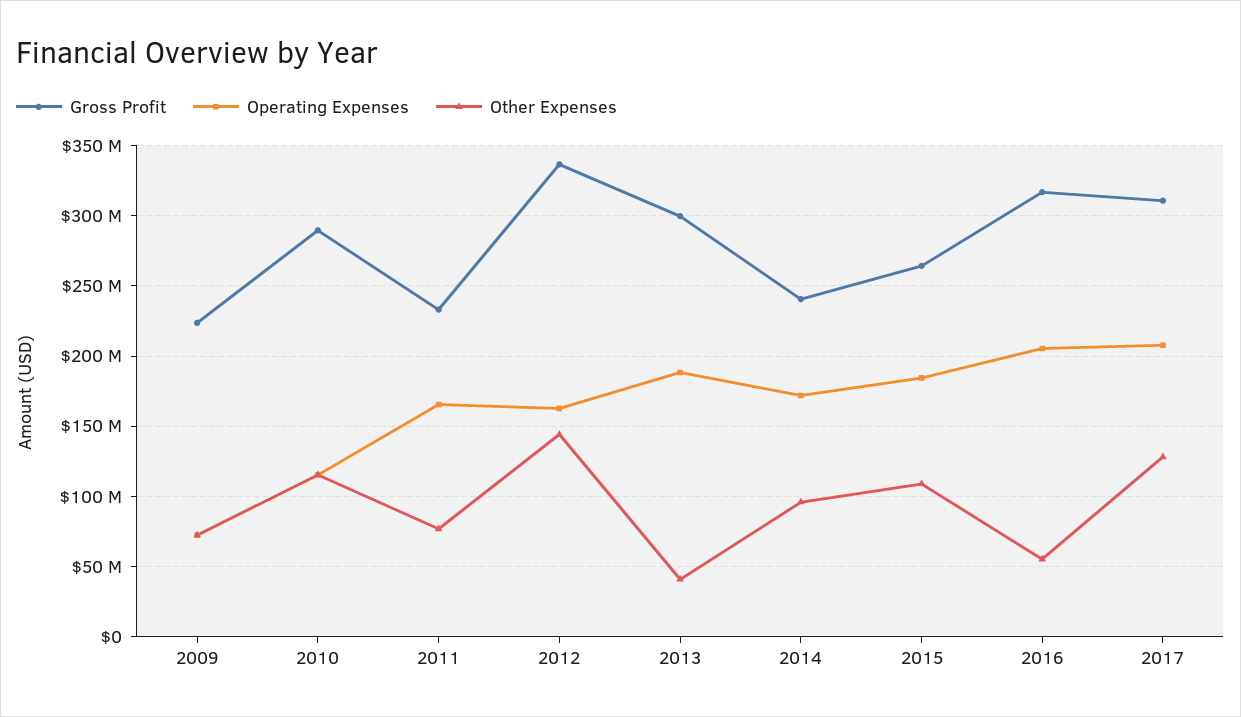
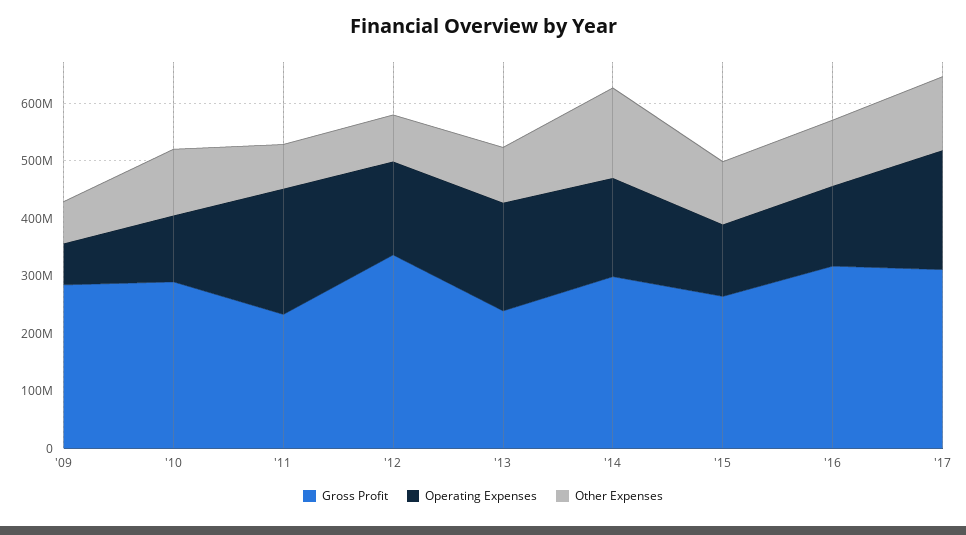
  {
    "Gross Profit": {
-     "2009": 225000000,
+     "2009": 280000000,
      "2010": 290000000,
      "2011": 235000000,
      "2012": 335000000,
-     "2013": 300000000,
+     "2013": 240000000,
-     "2014": 240000000,
+     "2014": 300000000,
      "2015": 265000000,
      "2016": 315000000,
      "2017": 310000000
    },
    "Operating Expenses": {
      "2009": 75000000,
      "2010": 115000000,
-     "2011": 165000000,
+     "2011": 220000000,
      "2012": 165000000,
      "2013": 190000000,
      "2014": 170000000,
-     "2015": 185000000,
+     "2015": 120000000,
-     "2016": 205000000,
+     "2016": 140000000,
      "2017": 210000000
    },
    "Other Expenses": {
      "2009": 75000000,
      "2010": 115000000,
      "2011": 75000000,
-     "2012": 145000000,
+     "2012": 80000000,
-     "2013": 40000000,
+     "2013": 100000000,
-     "2014": 95000000,
+     "2014": 160000000,
      "2015": 110000000,
-     "2016": 55000000,
+     "2016": 120000000,
      "2017": 130000000
    }
  }

